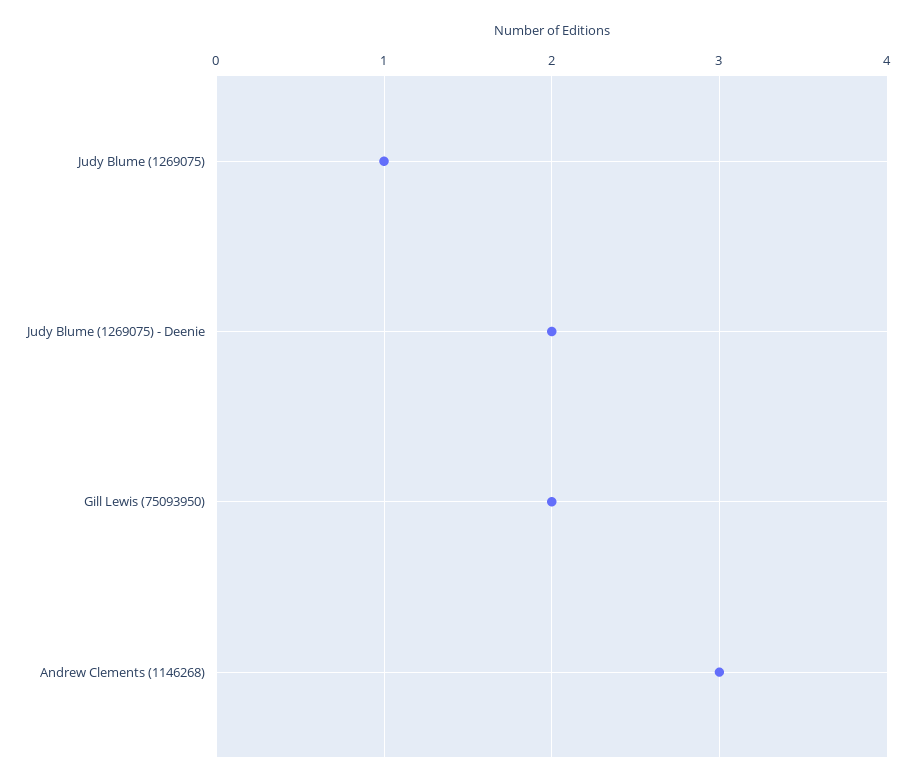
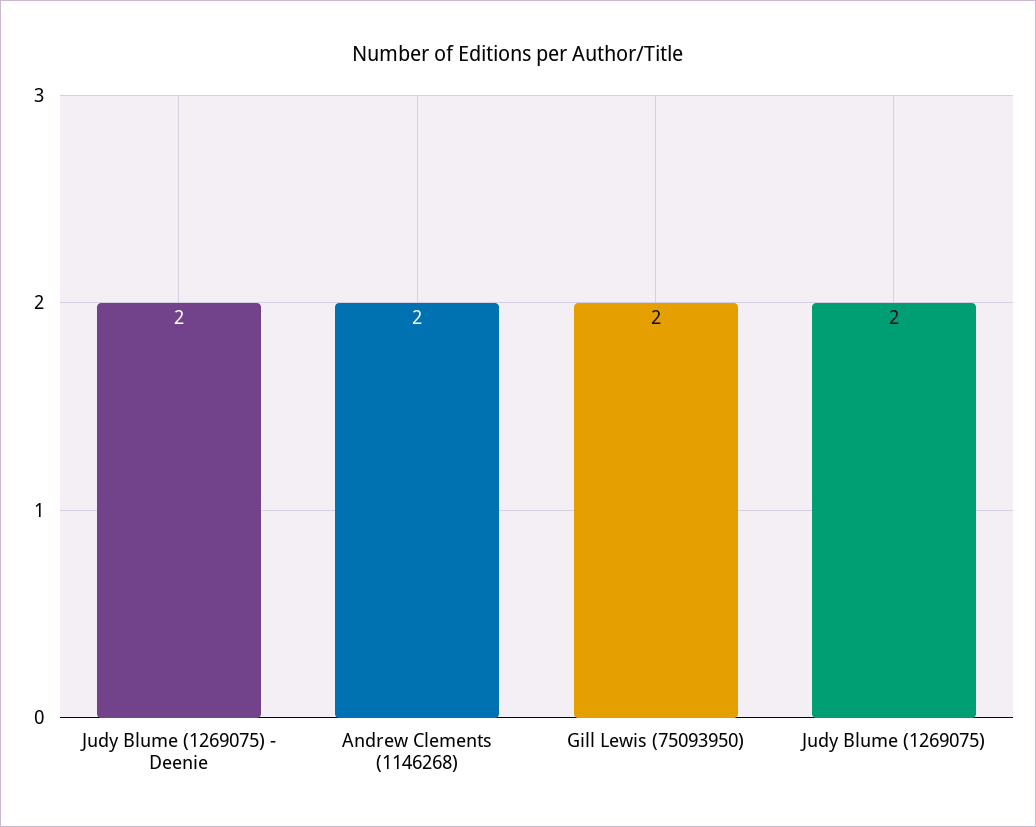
  {
-   "Judy Blume (1269075)": 1,
+   "Judy Blume (1269075)": 2,
    "Judy Blume (1269075) - Deenie": 2,
    "Gill Lewis (75093950)": 2,
-   "Andrew Clements (1146268)": 3
+   "Andrew Clements (1146268)": 2
  }

